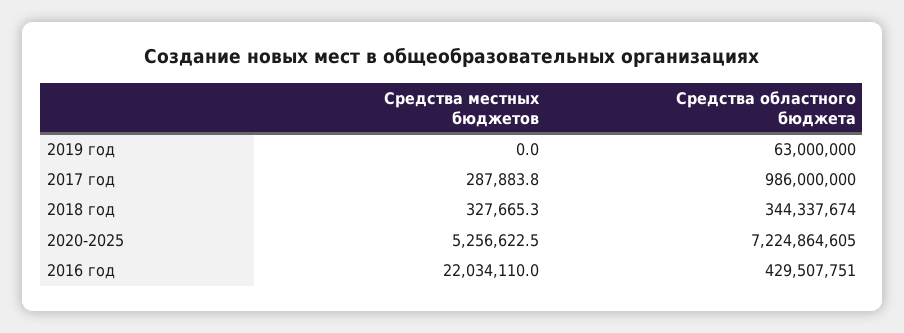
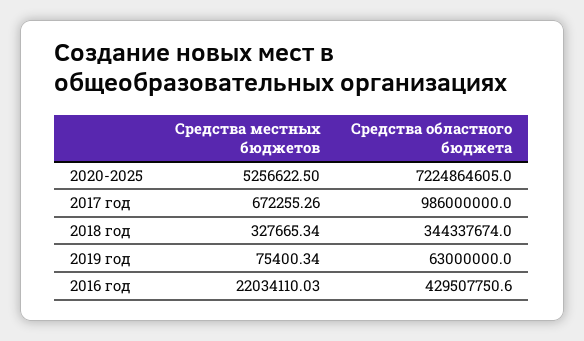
  {
    "Средства местных бюджетов": {
-     "2019 год": 0,
+     "2019 год": 75400.34,
-     "2017 год": 287883.8,
+     "2017 год": 672255.26,
      "2018 год": 327665.34,
      "2020-2025": 5256622.5,
      "2016 год": 22034110.03
    },
    "Средства областного бюджета": {
      "2019 год": 63000000,
      "2017 год": 986000000,
      "2018 год": 344337674,
      "2020-2025": 7224864605,
      "2016 год": 429507750.6
    }
  }

